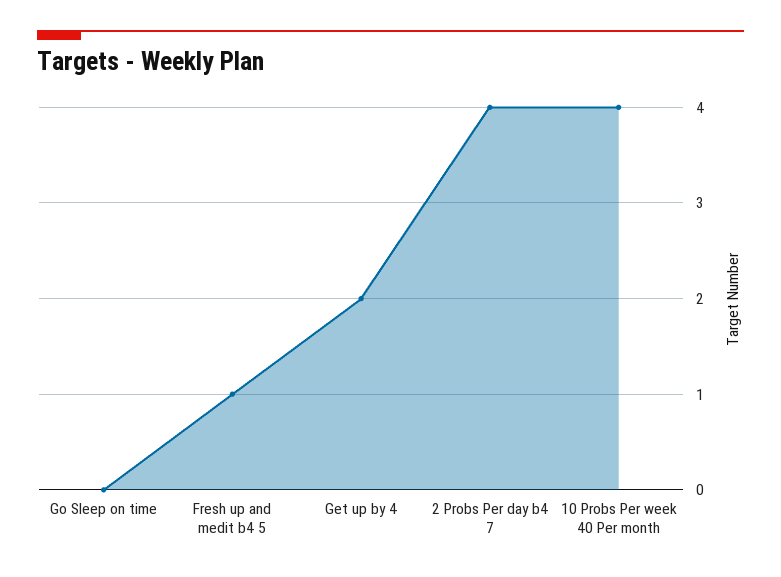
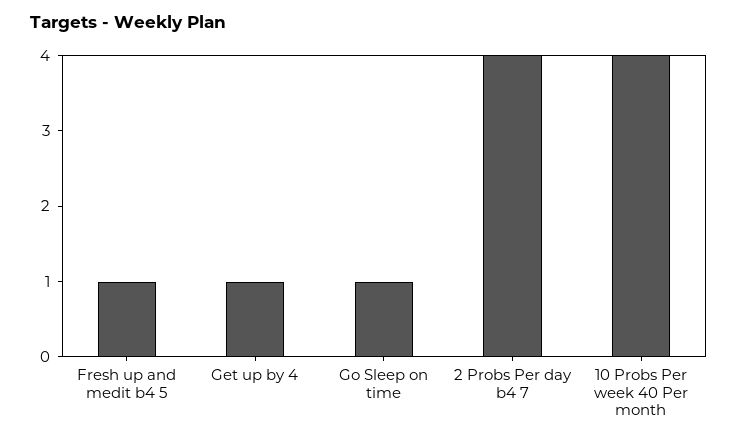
  {
-   "Go Sleep on time": 0,
+   "Go Sleep on time": 1,
    "Fresh up and medit b4 5": 1,
-   "Get up by 4": 2,
+   "Get up by 4": 1,
    "2 Probs Per day b4 7": 4,
    "10 Probs Per week 40 Per month": 4
  }

